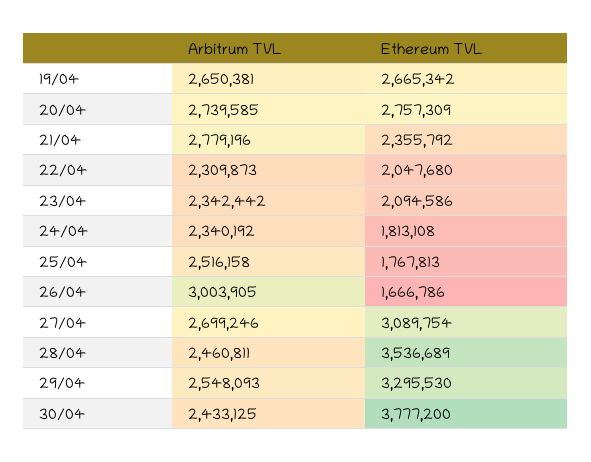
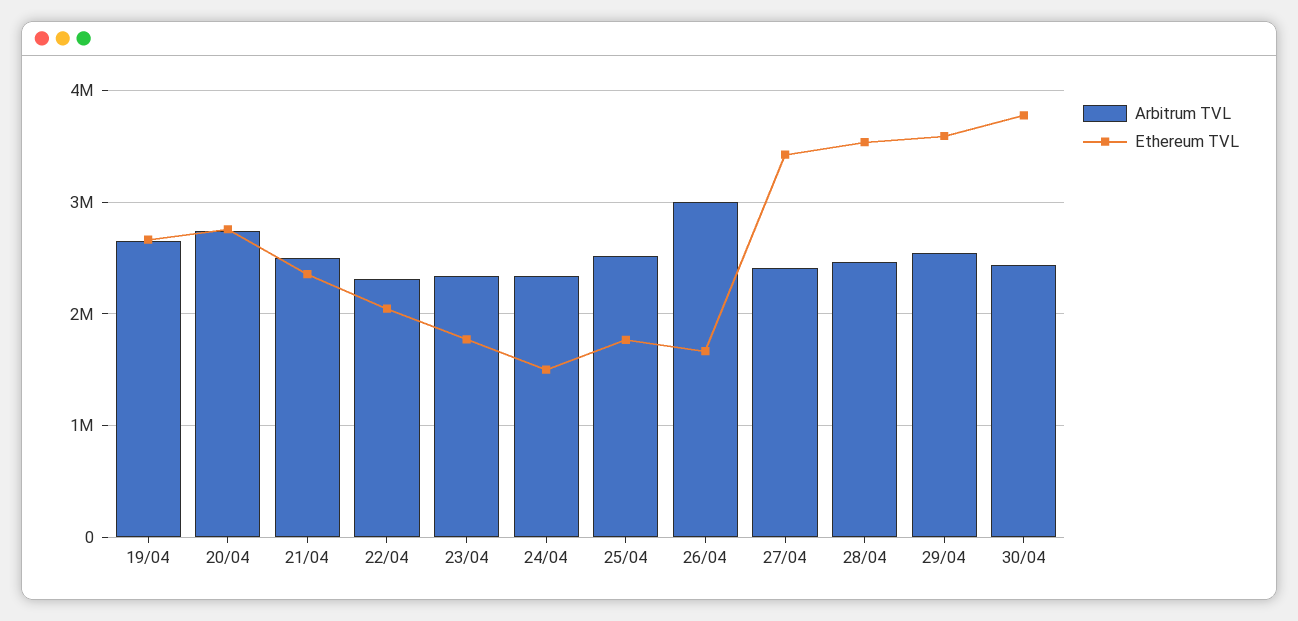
  {
    "Arbitrum TVL": {
      "19/04": 2650381,
      "20/04": 2739585,
-     "21/04": 2779196,
+     "21/04": 2500000,
      "22/04": 2309873,
      "23/04": 2342442,
      "24/04": 2340192,
      "25/04": 2516158,
      "26/04": 3003905,
-     "27/04": 2699246,
+     "27/04": 2400000,
      "28/04": 2460811,
      "29/04": 2548093,
      "30/04": 2433125
    },
    "Ethereum TVL": {
      "19/04": 2665342,
      "20/04": 2757309,
      "21/04": 2355792,
      "22/04": 2047680,
-     "23/04": 2094586,
+     "23/04": 1800000,
-     "24/04": 1813108,
+     "24/04": 1500000,
      "25/04": 1767813,
      "26/04": 1666786,
-     "27/04": 3089754,
+     "27/04": 3400000,
      "28/04": 3536689,
-     "29/04": 3295530,
+     "29/04": 3600000,
      "30/04": 3777200
    }
  }

